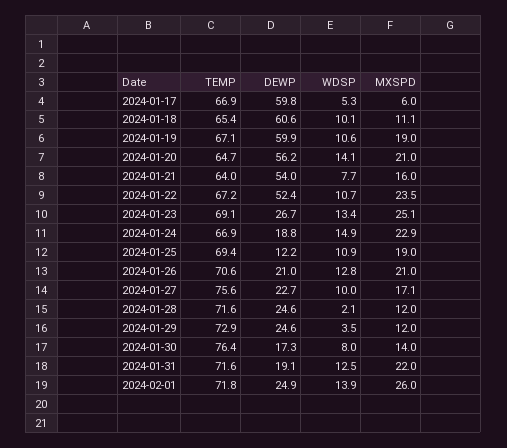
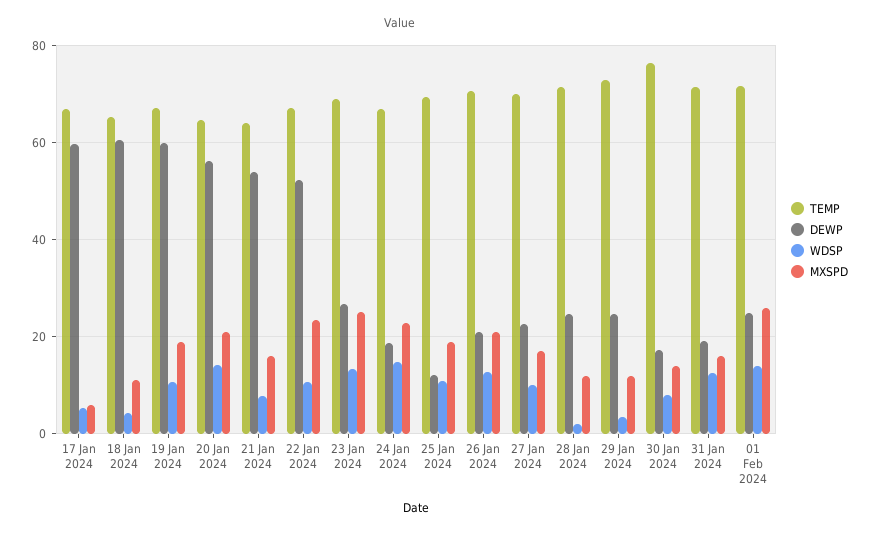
  {
    "TEMP": {
      "2024-01-17": 66.9,
      "2024-01-18": 65.4,
      "2024-01-19": 67.1,
      "2024-01-20": 64.7,
      "2024-01-21": 64,
      "2024-01-22": 67.2,
      "2024-01-23": 69.1,
      "2024-01-24": 66.9,
      "2024-01-25": 69.4,
      "2024-01-26": 70.6,
-     "2024-01-27": 75.6,
+     "2024-01-27": 70,
      "2024-01-28": 71.6,
      "2024-01-29": 72.9,
      "2024-01-30": 76.4,
      "2024-01-31": 71.6,
      "2024-02-01": 71.8
    },
    "DEWP": {
      "2024-01-17": 59.8,
      "2024-01-18": 60.6,
      "2024-01-19": 59.9,
      "2024-01-20": 56.2,
      "2024-01-21": 54,
      "2024-01-22": 52.4,
      "2024-01-23": 26.7,
      "2024-01-24": 18.8,
      "2024-01-25": 12.2,
      "2024-01-26": 21,
      "2024-01-27": 22.7,
      "2024-01-28": 24.6,
      "2024-01-29": 24.6,
      "2024-01-30": 17.3,
      "2024-01-31": 19.1,
      "2024-02-01": 24.9
    },
    "WDSP": {
      "2024-01-17": 5.3,
-     "2024-01-18": 10.1,
+     "2024-01-18": 4,
      "2024-01-19": 10.6,
      "2024-01-20": 14.1,
      "2024-01-21": 7.7,
      "2024-01-22": 10.7,
      "2024-01-23": 13.4,
      "2024-01-24": 14.9,
      "2024-01-25": 10.9,
      "2024-01-26": 12.8,
      "2024-01-27": 10,
      "2024-01-28": 2.1,
      "2024-01-29": 3.5,
      "2024-01-30": 8,
      "2024-01-31": 12.5,
      "2024-02-01": 13.9
    },
    "MXSPD": {
      "2024-01-17": 6,
      "2024-01-18": 11.1,
      "2024-01-19": 19,
      "2024-01-20": 21,
      "2024-01-21": 16,
      "2024-01-22": 23.5,
      "2024-01-23": 25.1,
      "2024-01-24": 22.9,
      "2024-01-25": 19,
      "2024-01-26": 21,
      "2024-01-27": 17.1,
      "2024-01-28": 12,
      "2024-01-29": 12,
      "2024-01-30": 14,
-     "2024-01-31": 22,
+     "2024-01-31": 16,
      "2024-02-01": 26
    }
  }

